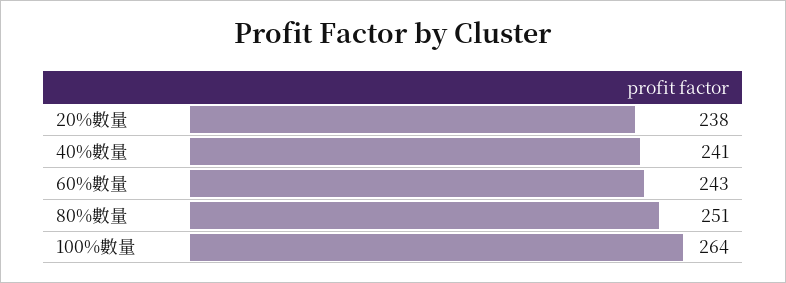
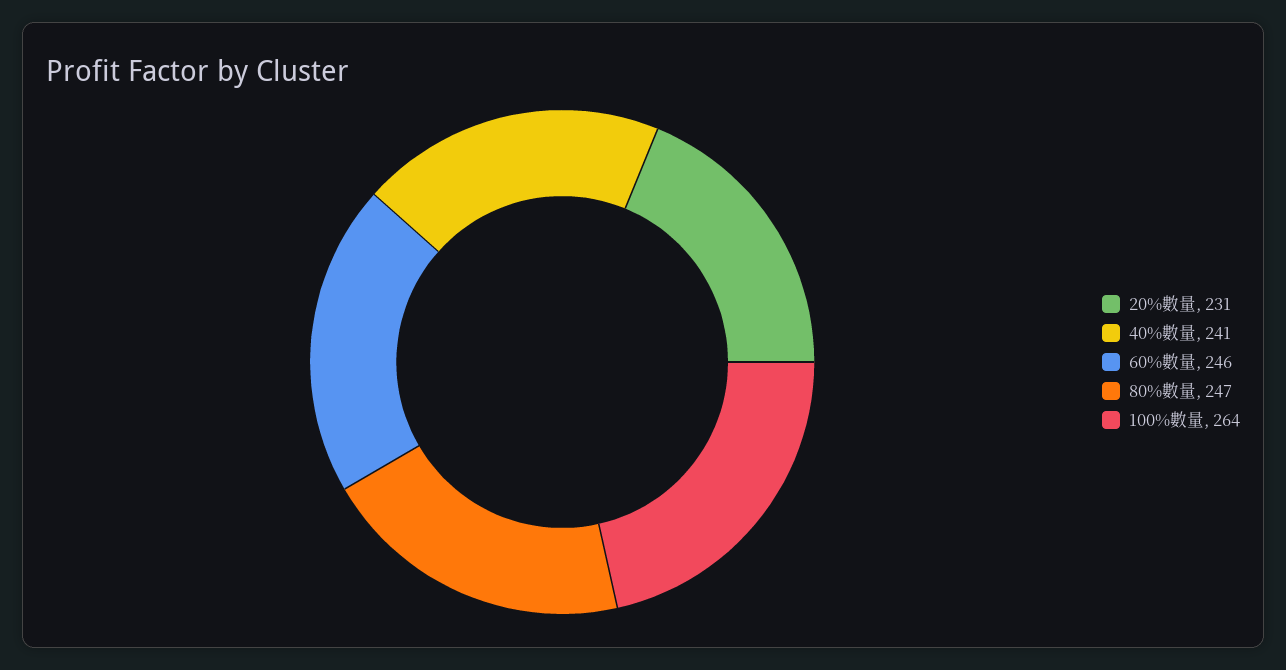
  {
-   "20%數量": 238,
+   "20%數量": 231,
    "40%數量": 241,
-   "60%數量": 243,
+   "60%數量": 246,
-   "80%數量": 251,
+   "80%數量": 247,
    "100%數量": 264
  }

